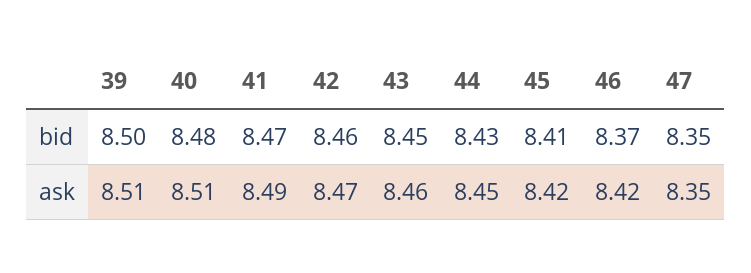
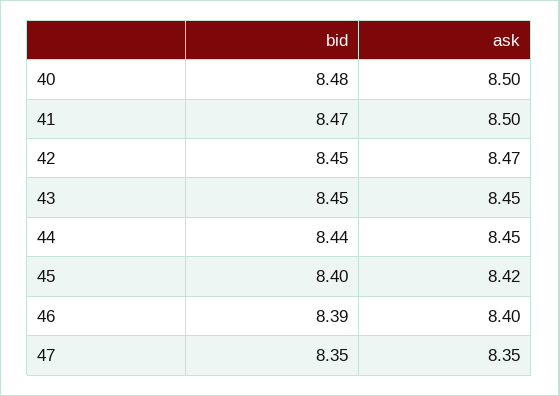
  {
-   "39": {
-     "bid": 8.5,
-     "ask": 8.51
-   },
    "40": {
      "bid": 8.48,
-     "ask": 8.51
+     "ask": 8.5
    },
    "41": {
      "bid": 8.47,
-     "ask": 8.49
+     "ask": 8.5
    },
    "42": {
-     "bid": 8.46,
+     "bid": 8.45,
      "ask": 8.47
    },
    "43": {
      "bid": 8.45,
-     "ask": 8.46
+     "ask": 8.45
    },
    "44": {
-     "bid": 8.43,
+     "bid": 8.44,
      "ask": 8.45
    },
    "45": {
-     "bid": 8.41,
+     "bid": 8.4,
      "ask": 8.42
    },
    "46": {
-     "bid": 8.37,
+     "bid": 8.39,
-     "ask": 8.42
+     "ask": 8.4
    },
    "47": {
      "bid": 8.35,
      "ask": 8.35
    }
  }

